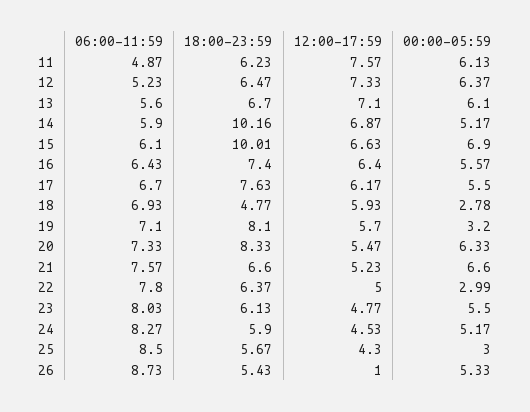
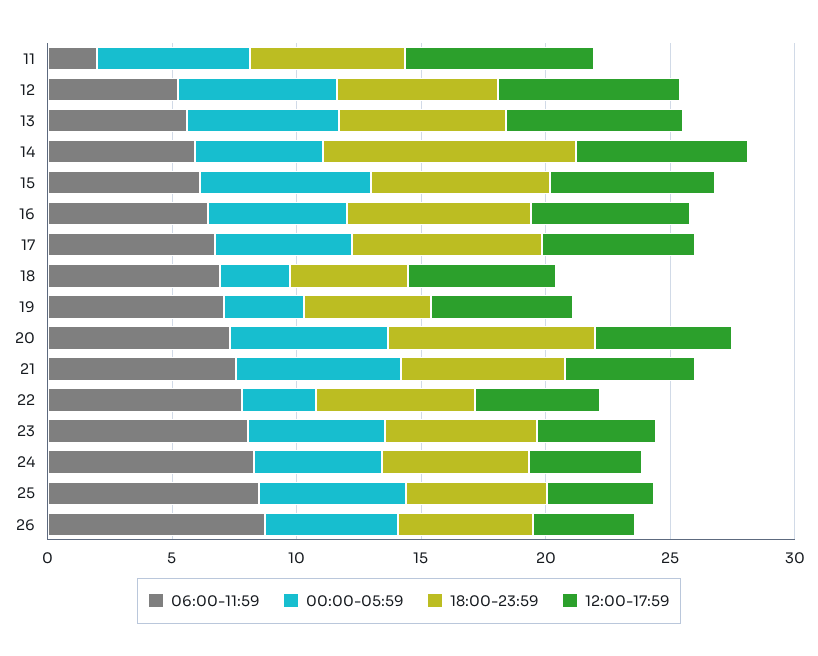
  {
    "06:00-11:59": {
-     "11": 4.87,
+     "11": 2,
      "12": 5.23,
      "13": 5.6,
      "14": 5.9,
      "15": 6.1,
      "16": 6.43,
      "17": 6.7,
      "18": 6.93,
      "19": 7.1,
      "20": 7.33,
      "21": 7.57,
      "22": 7.8,
      "23": 8.03,
      "24": 8.27,
      "25": 8.5,
      "26": 8.73
    },
    "18:00-23:59": {
      "11": 6.23,
      "12": 6.47,
      "13": 6.7,
      "14": 10.16,
-     "15": 10.01,
+     "15": 7,
      "16": 7.4,
      "17": 7.63,
      "18": 4.77,
-     "19": 8.1,
+     "19": 5,
      "20": 8.33,
      "21": 6.6,
      "22": 6.37,
      "23": 6.13,
      "24": 5.9,
      "25": 5.67,
      "26": 5.43
    },
    "12:00-17:59": {
      "11": 7.57,
      "12": 7.33,
      "13": 7.1,
      "14": 6.87,
      "15": 6.63,
      "16": 6.4,
      "17": 6.17,
      "18": 5.93,
      "19": 5.7,
      "20": 5.47,
      "21": 5.23,
      "22": 5,
      "23": 4.77,
      "24": 4.53,
      "25": 4.3,
-     "26": 1
+     "26": 4
    },
    "00:00-05:59": {
      "11": 6.13,
      "12": 6.37,
      "13": 6.1,
      "14": 5.17,
      "15": 6.9,
      "16": 5.57,
      "17": 5.5,
      "18": 2.78,
      "19": 3.2,
      "20": 6.33,
      "21": 6.6,
      "22": 2.99,
      "23": 5.5,
      "24": 5.17,
-     "25": 3,
+     "25": 6,
      "26": 5.33
    }
  }

